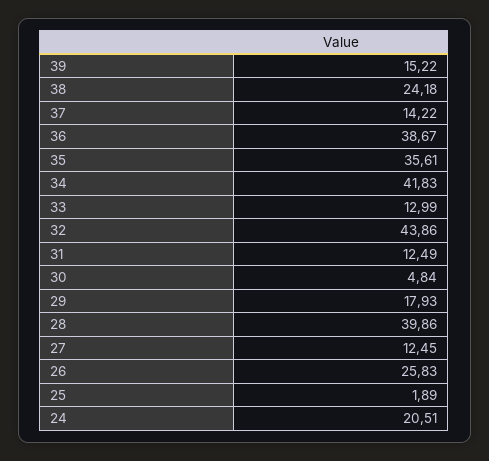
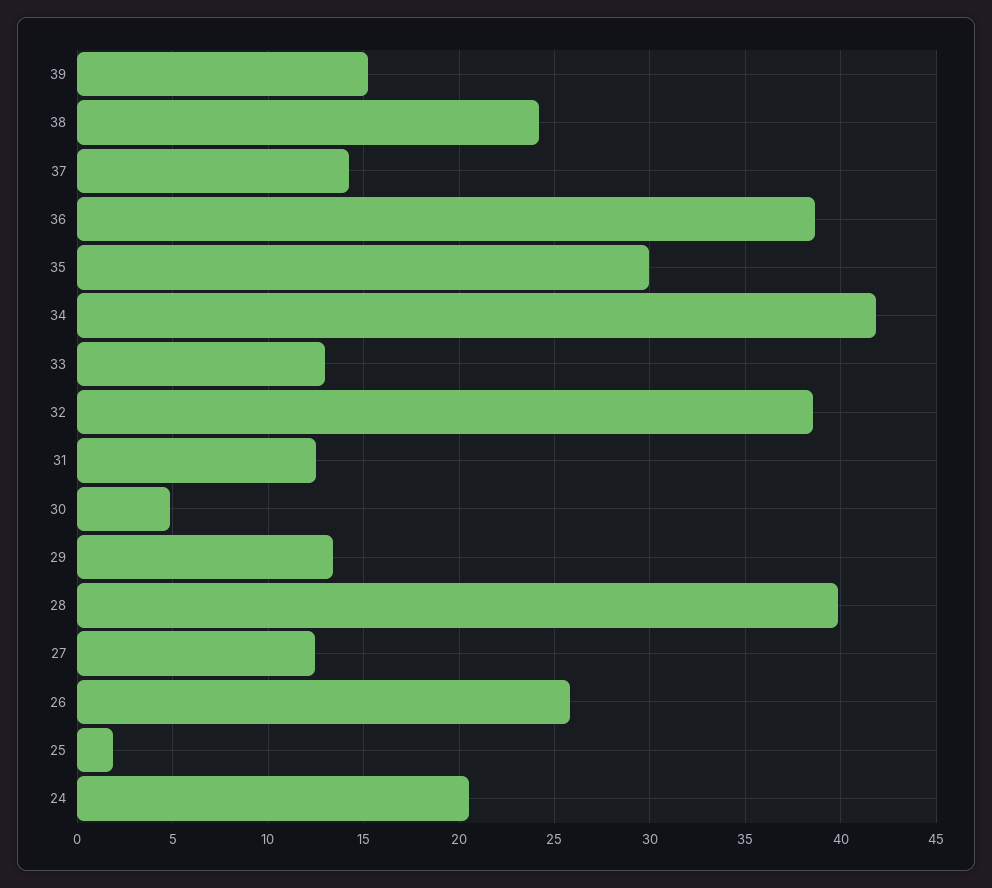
  {
    "39": 15.22,
    "38": 24.18,
    "37": 14.22,
    "36": 38.67,
-   "35": 35.61,
+   "35": 30,
    "34": 41.83,
    "33": 12.99,
-   "32": 43.86,
+   "32": 38.5,
    "31": 12.49,
    "30": 4.84,
-   "29": 17.93,
+   "29": 13.5,
    "28": 39.86,
    "27": 12.45,
    "26": 25.83,
    "25": 1.89,
    "24": 20.51
  }

